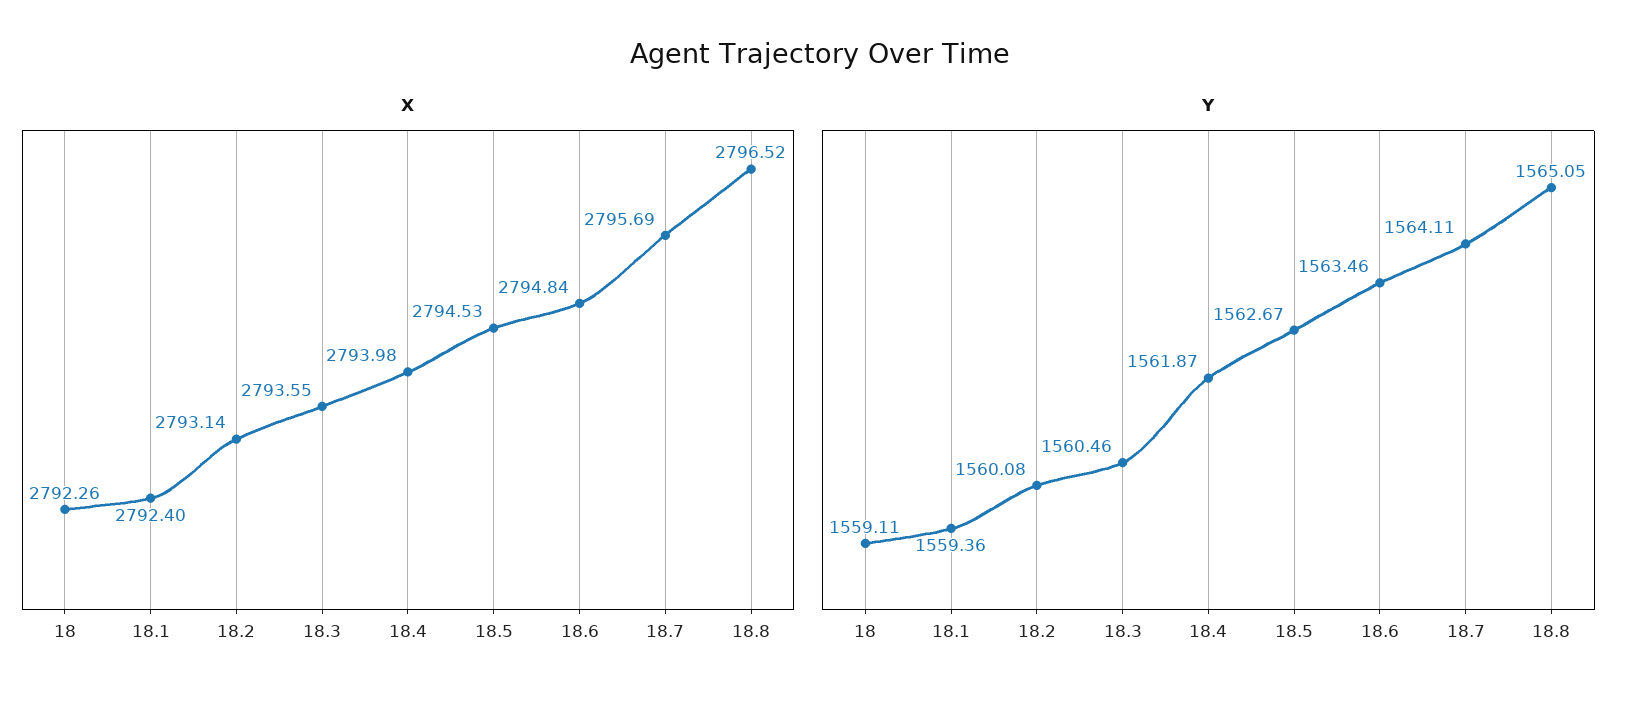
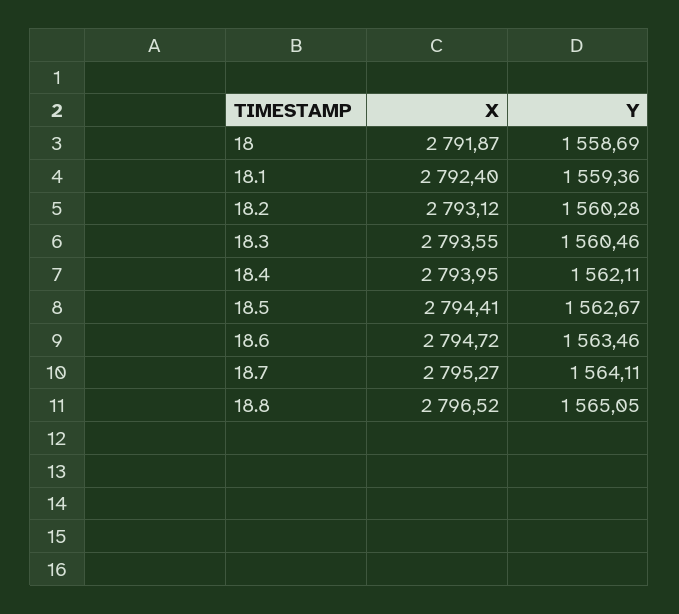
  {
    "X": {
-     "18": 2792.26,
+     "18": 2791.87,
      "18.1": 2792.4,
-     "18.2": 2793.14,
+     "18.2": 2793.12,
      "18.3": 2793.55,
-     "18.4": 2793.98,
+     "18.4": 2793.95,
-     "18.5": 2794.53,
+     "18.5": 2794.41,
-     "18.6": 2794.84,
+     "18.6": 2794.72,
-     "18.7": 2795.69,
+     "18.7": 2795.27,
      "18.8": 2796.52
    },
    "Y": {
-     "18": 1559.11,
+     "18": 1558.69,
      "18.1": 1559.36,
-     "18.2": 1560.08,
+     "18.2": 1560.28,
      "18.3": 1560.46,
-     "18.4": 1561.87,
+     "18.4": 1562.11,
      "18.5": 1562.67,
      "18.6": 1563.46,
      "18.7": 1564.11,
      "18.8": 1565.05
    }
  }

